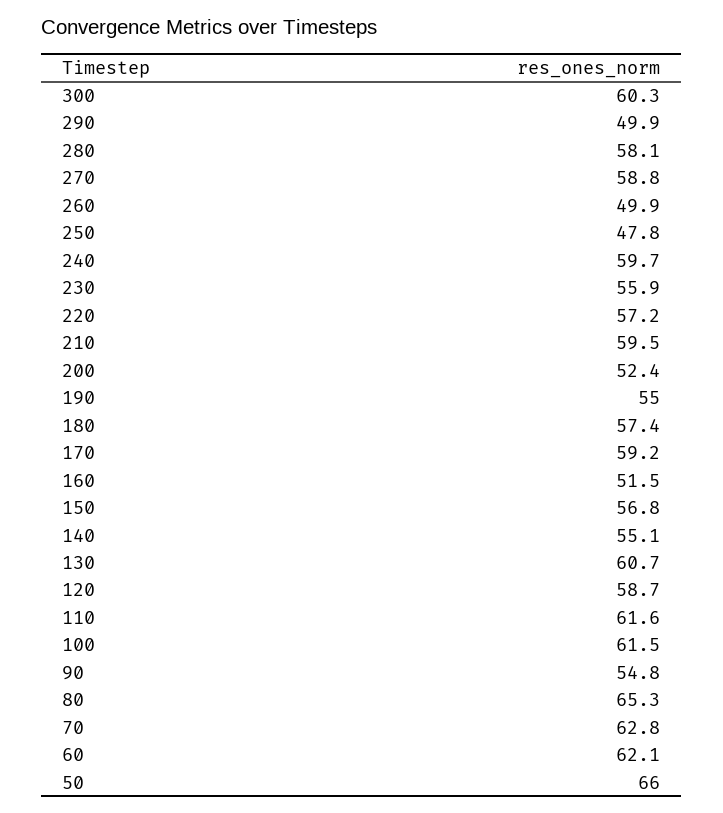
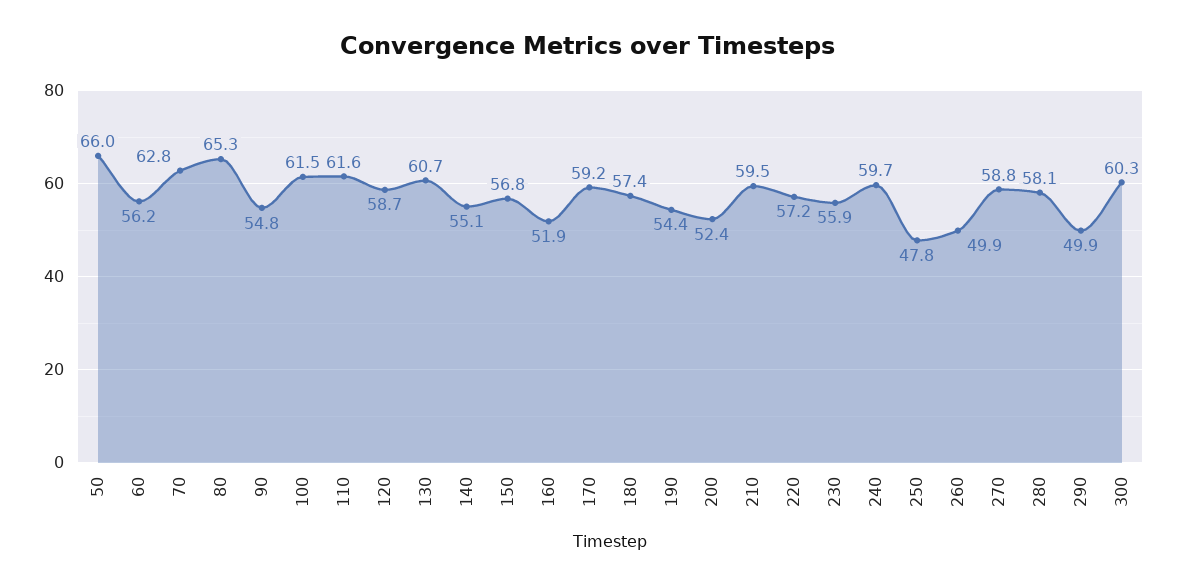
  {
    "300": 60.3,
    "290": 49.9,
    "280": 58.1,
    "270": 58.8,
    "260": 49.9,
    "250": 47.8,
    "240": 59.7,
    "230": 55.9,
    "220": 57.2,
    "210": 59.5,
    "200": 52.4,
-   "190": 55,
+   "190": 54.4,
    "180": 57.4,
    "170": 59.2,
-   "160": 51.5,
+   "160": 51.9,
    "150": 56.8,
    "140": 55.1,
    "130": 60.7,
    "120": 58.7,
    "110": 61.6,
    "100": 61.5,
    "90": 54.8,
    "80": 65.3,
    "70": 62.8,
-   "60": 62.1,
+   "60": 56.2,
    "50": 66
  }

